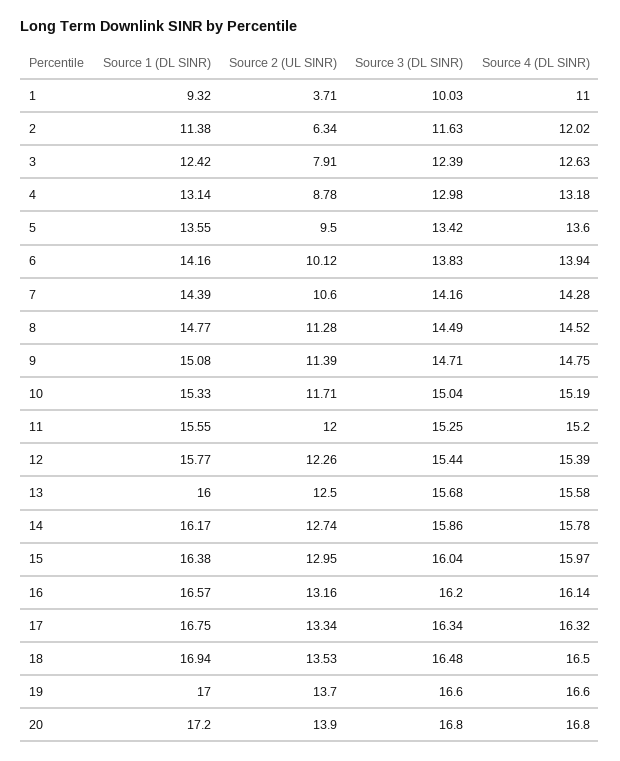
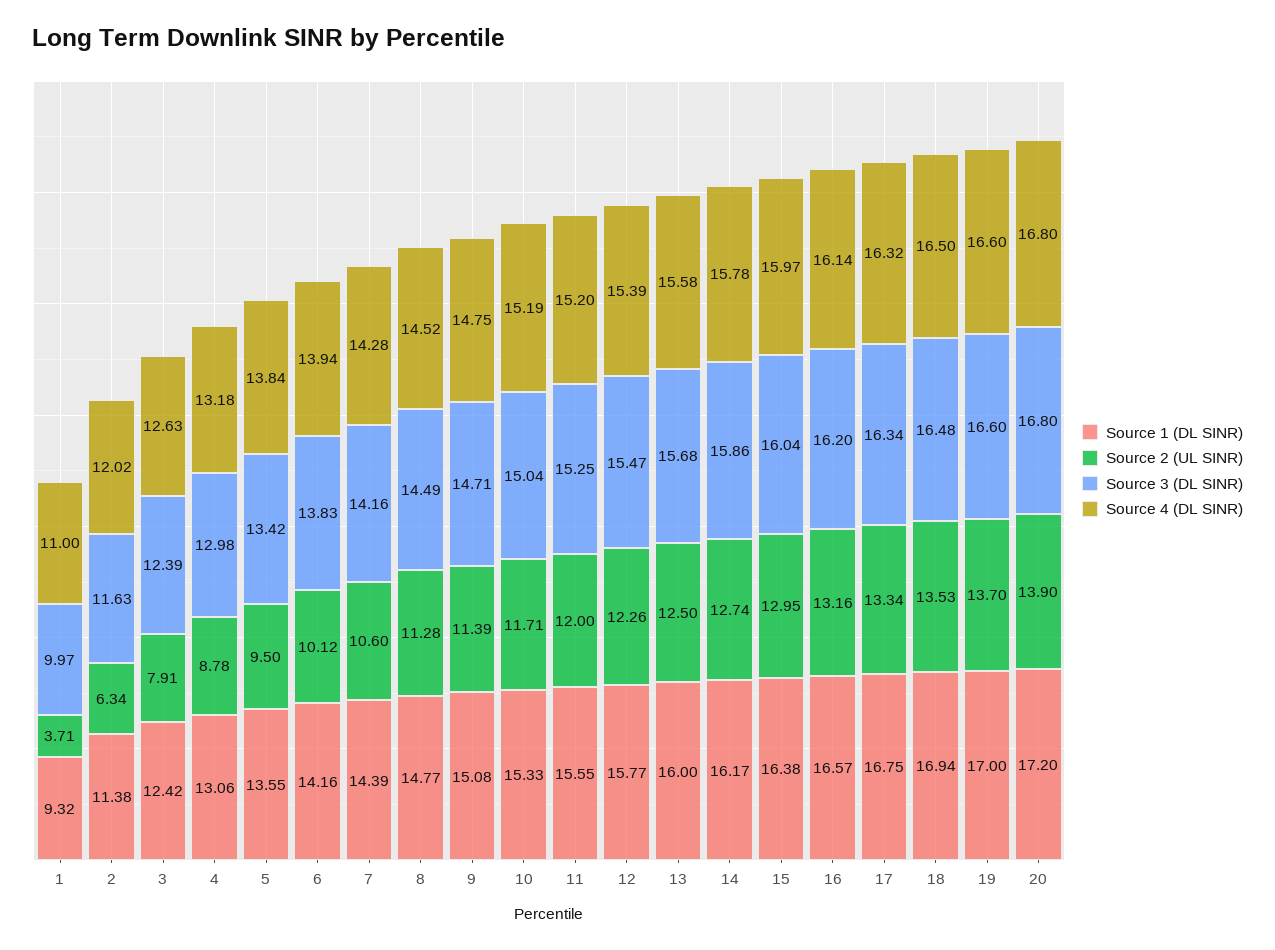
  {
    "Source 1 (DL SINR)": {
      "1": 9.32,
      "2": 11.38,
      "3": 12.42,
-     "4": 13.14,
+     "4": 13.06,
      "5": 13.55,
      "6": 14.16,
      "7": 14.39,
      "8": 14.77,
      "9": 15.08,
      "10": 15.33,
      "11": 15.55,
      "12": 15.77,
      "13": 16,
      "14": 16.17,
      "15": 16.38,
      "16": 16.57,
      "17": 16.75,
      "18": 16.94,
      "19": 17,
      "20": 17.2
    },
    "Source 2 (UL SINR)": {
      "1": 3.71,
      "2": 6.34,
      "3": 7.91,
      "4": 8.78,
      "5": 9.5,
      "6": 10.12,
      "7": 10.6,
      "8": 11.28,
      "9": 11.39,
      "10": 11.71,
      "11": 12,
      "12": 12.26,
      "13": 12.5,
      "14": 12.74,
      "15": 12.95,
      "16": 13.16,
      "17": 13.34,
      "18": 13.53,
      "19": 13.7,
      "20": 13.9
    },
    "Source 3 (DL SINR)": {
-     "1": 10.03,
+     "1": 9.97,
      "2": 11.63,
      "3": 12.39,
      "4": 12.98,
      "5": 13.42,
      "6": 13.83,
      "7": 14.16,
      "8": 14.49,
      "9": 14.71,
      "10": 15.04,
      "11": 15.25,
-     "12": 15.44,
+     "12": 15.47,
      "13": 15.68,
      "14": 15.86,
      "15": 16.04,
      "16": 16.2,
      "17": 16.34,
      "18": 16.48,
      "19": 16.6,
      "20": 16.8
    },
    "Source 4 (DL SINR)": {
      "1": 11,
      "2": 12.02,
      "3": 12.63,
      "4": 13.18,
-     "5": 13.6,
+     "5": 13.84,
      "6": 13.94,
      "7": 14.28,
      "8": 14.52,
      "9": 14.75,
      "10": 15.19,
      "11": 15.2,
      "12": 15.39,
      "13": 15.58,
      "14": 15.78,
      "15": 15.97,
      "16": 16.14,
      "17": 16.32,
      "18": 16.5,
      "19": 16.6,
      "20": 16.8
    }
  }

